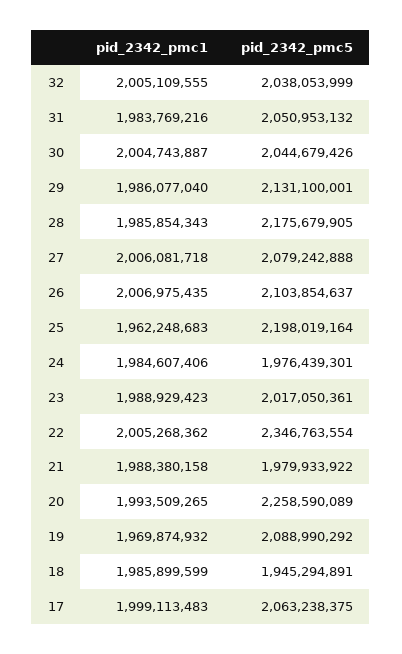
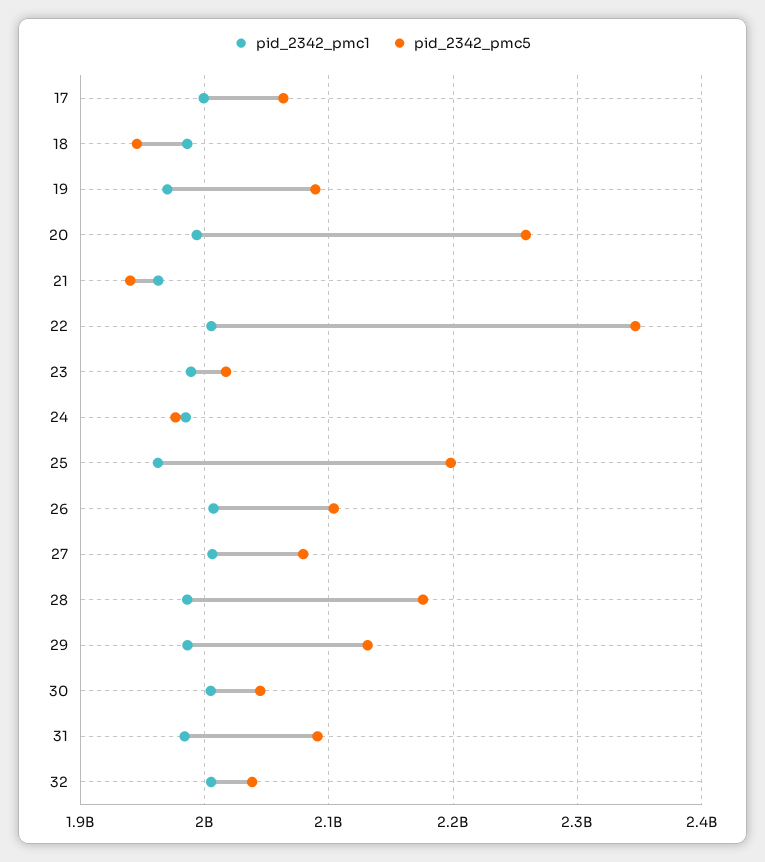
  {
    "pid_2342_pmc1": {
      "32": 2005109555,
      "31": 1983769216,
      "30": 2004743887,
      "29": 1986077040,
      "28": 1985854343,
      "27": 2006081718,
      "26": 2006975435,
      "25": 1962248683,
      "24": 1984607406,
      "23": 1988929423,
      "22": 2005268362,
-     "21": 1988380158,
+     "21": 1960000000,
      "20": 1993509265,
      "19": 1969874932,
      "18": 1985899599,
      "17": 1999113483
    },
    "pid_2342_pmc5": {
      "32": 2038053999,
-     "31": 2050953132,
+     "31": 2090000000,
      "30": 2044679426,
      "29": 2131100001,
      "28": 2175679905,
      "27": 2079242888,
      "26": 2103854637,
      "25": 2198019164,
      "24": 1976439301,
      "23": 2017050361,
      "22": 2346763554,
-     "21": 1979933922,
+     "21": 1940000000,
      "20": 2258590089,
      "19": 2088990292,
      "18": 1945294891,
      "17": 2063238375
    }
  }

